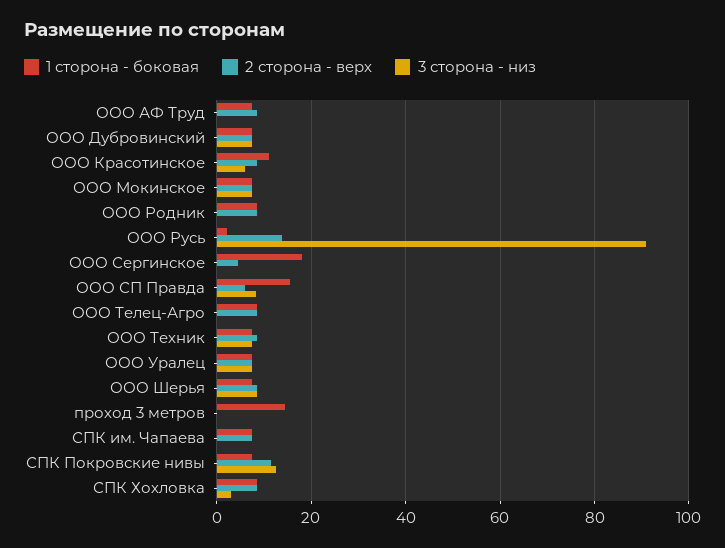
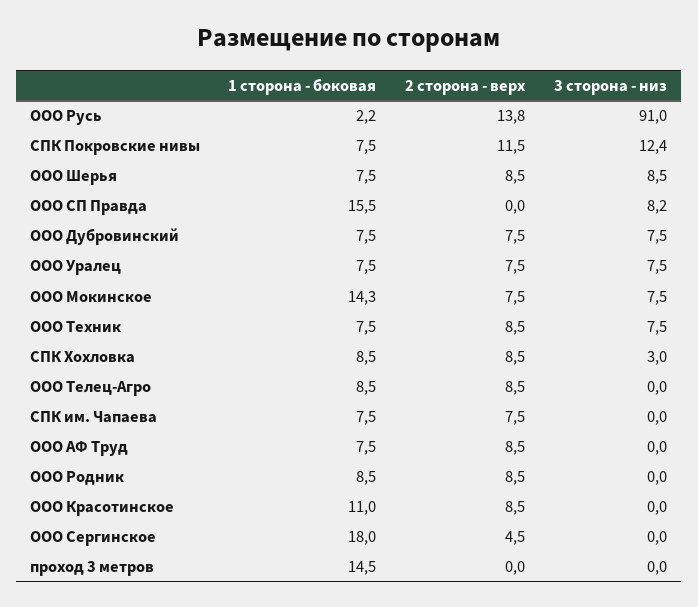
  {
    "1 сторона - боковая": {
      "ООО АФ Труд": 7.5,
      "ООО Дубровинский": 7.5,
      "ООО Красотинское": 11,
-     "ООО Мокинское": 8,
+     "ООО Мокинское": 14.3,
      "ООО Родник": 8.5,
      "ООО Русь": 2.2,
      "ООО Сергинское": 18,
      "ООО СП Правда": 15.5,
      "ООО Телец-Агро": 8.5,
      "ООО Техник": 7.5,
      "ООО Уралец": 7.5,
      "ООО Шерья": 7.5,
      "проход 3 метров": 14.5,
      "СПК им. Чапаева": 7.5,
      "СПК Покровские нивы": 7.5,
      "СПК Хохловка": 8.5
    },
    "2 сторона - верх": {
      "ООО АФ Труд": 8.5,
      "ООО Дубровинский": 7.5,
      "ООО Красотинское": 8.5,
      "ООО Мокинское": 7.5,
      "ООО Родник": 8.5,
      "ООО Русь": 13.8,
      "ООО Сергинское": 4.5,
-     "ООО СП Правда": 6,
+     "ООО СП Правда": 0,
      "ООО Телец-Агро": 8.5,
      "ООО Техник": 8.5,
      "ООО Уралец": 7.5,
      "ООО Шерья": 8.5,
      "проход 3 метров": 0,
      "СПК им. Чапаева": 7.5,
      "СПК Покровские нивы": 11.5,
      "СПК Хохловка": 8.5
    },
    "3 сторона - низ": {
      "ООО АФ Труд": 0,
      "ООО Дубровинский": 7.5,
-     "ООО Красотинское": 6,
+     "ООО Красотинское": 0,
      "ООО Мокинское": 7.5,
      "ООО Родник": 0,
      "ООО Русь": 91,
      "ООО Сергинское": 0,
      "ООО СП Правда": 8.2,
      "ООО Телец-Агро": 0,
      "ООО Техник": 7.5,
      "ООО Уралец": 7.5,
      "ООО Шерья": 8.5,
      "проход 3 метров": 0,
      "СПК им. Чапаева": 0,
      "СПК Покровские нивы": 12.4,
      "СПК Хохловка": 3
    }
  }

